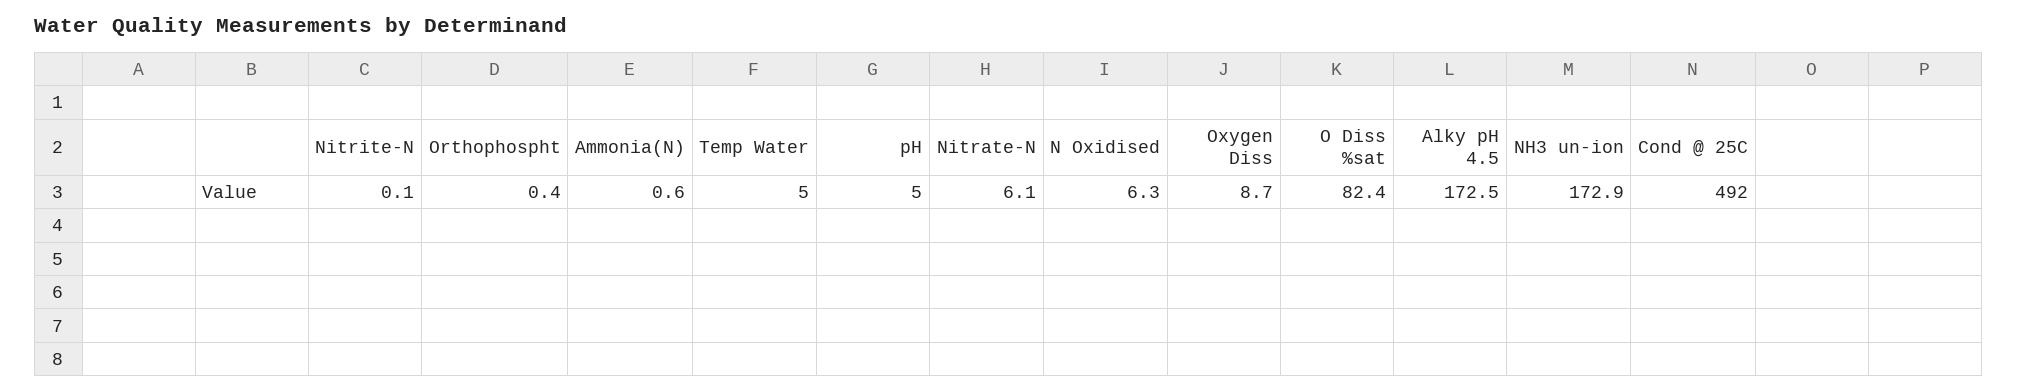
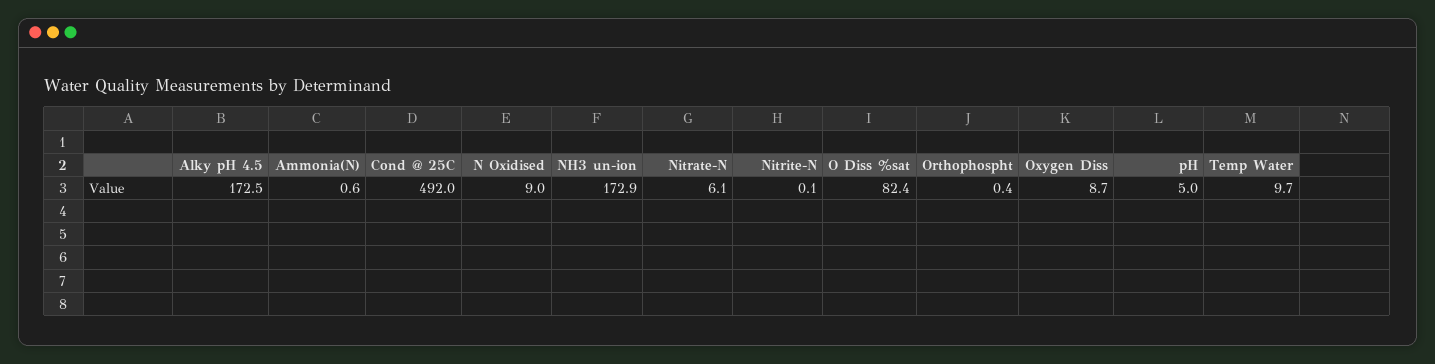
  {
    "Nitrite-N": 0.1,
    "Orthophospht": 0.4,
    "Ammonia(N)": 0.6,
-   "Temp Water": 5,
+   "Temp Water": 9.7,
    "pH": 5,
    "Nitrate-N": 6.1,
-   "N Oxidised": 6.3,
+   "N Oxidised": 9,
    "Oxygen Diss": 8.7,
    "O Diss %sat": 82.4,
    "Alky pH 4.5": 172.5,
    "NH3 un-ion": 172.9,
    "Cond @ 25C": 492
  }

